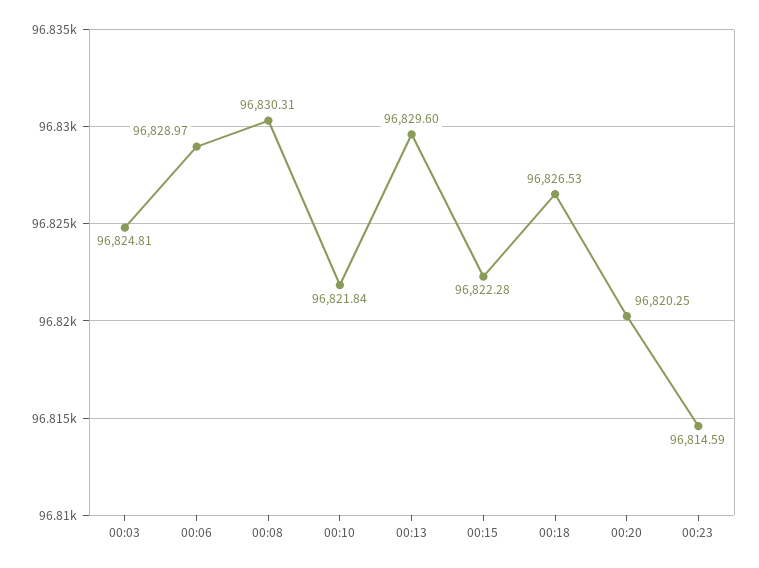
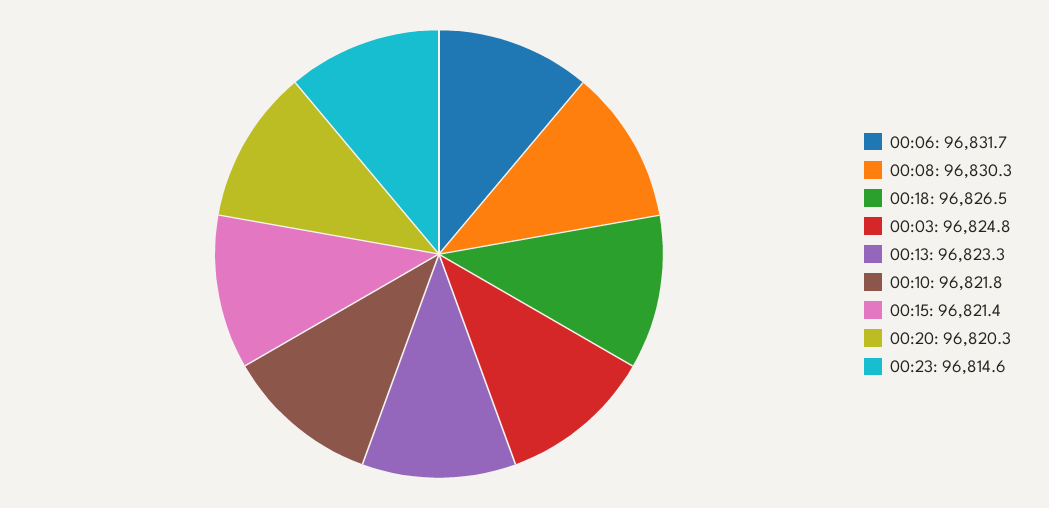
  {
    "00:03": 96824.81,
-   "00:06": 96828.97,
+   "00:06": 96831.7,
    "00:08": 96830.31,
    "00:10": 96821.84,
-   "00:13": 96829.6,
+   "00:13": 96823.3,
-   "00:15": 96822.28,
+   "00:15": 96821.4,
    "00:18": 96826.53,
    "00:20": 96820.25,
    "00:23": 96814.59
  }

